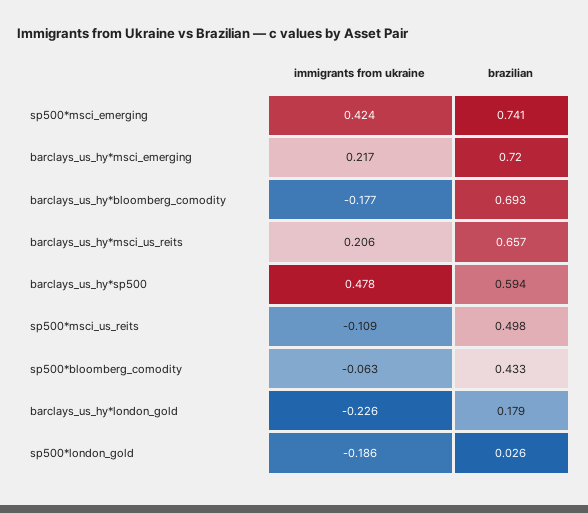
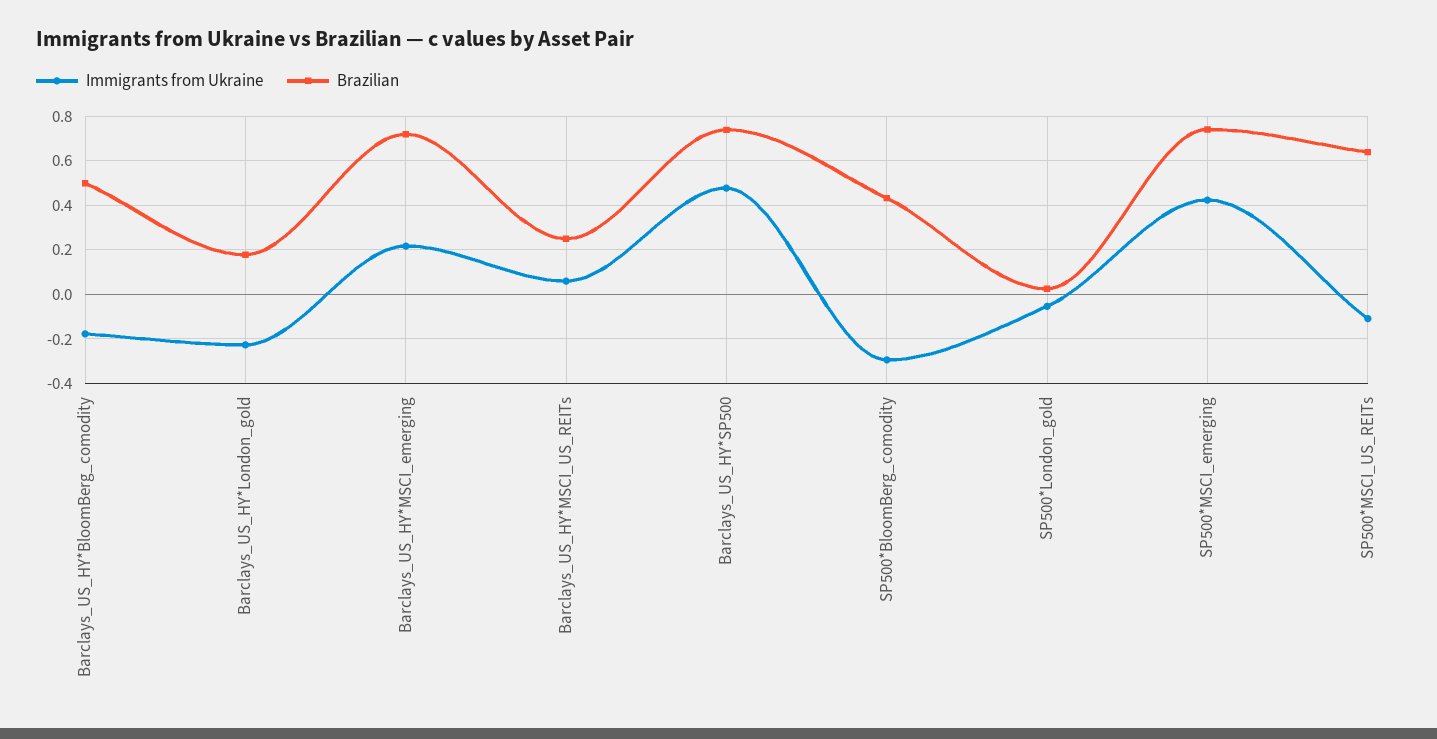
  {
    "immigrants from ukraine": {
      "sp500*msci_emerging": 0.424,
      "barclays_us_hy*msci_emerging": 0.217,
      "barclays_us_hy*bloomberg_comodity": -0.177,
-     "barclays_us_hy*msci_us_reits": 0.206,
+     "barclays_us_hy*msci_us_reits": 0.05,
      "barclays_us_hy*sp500": 0.478,
      "sp500*msci_us_reits": -0.109,
-     "sp500*bloomberg_comodity": -0.063,
+     "sp500*bloomberg_comodity": -0.3,
      "barclays_us_hy*london_gold": -0.226,
-     "sp500*london_gold": -0.186
+     "sp500*london_gold": -0.05
    },
    "brazilian": {
      "sp500*msci_emerging": 0.741,
      "barclays_us_hy*msci_emerging": 0.72,
-     "barclays_us_hy*bloomberg_comodity": 0.693,
+     "barclays_us_hy*bloomberg_comodity": 0.5,
-     "barclays_us_hy*msci_us_reits": 0.657,
+     "barclays_us_hy*msci_us_reits": 0.25,
-     "barclays_us_hy*sp500": 0.594,
+     "barclays_us_hy*sp500": 0.75,
-     "sp500*msci_us_reits": 0.498,
+     "sp500*msci_us_reits": 0.65,
      "sp500*bloomberg_comodity": 0.433,
      "barclays_us_hy*london_gold": 0.179,
      "sp500*london_gold": 0.026
    }
  }

